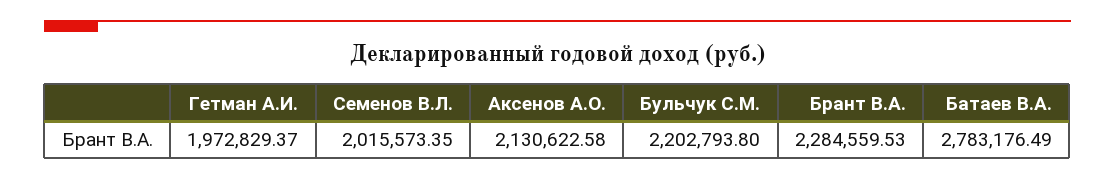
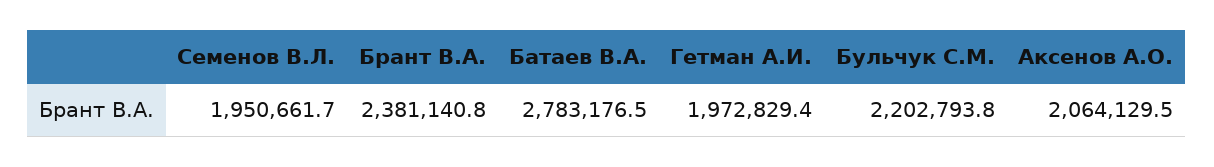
  {
    "Гетман А.И.": 1972829.37,
-   "Семенов В.Л.": 2015573.35,
+   "Семенов В.Л.": 1950661.7,
-   "Аксенов А.О.": 2130622.58,
+   "Аксенов А.О.": 2064129.5,
    "Бульчук С.М.": 2202793.8,
-   "Брант В.А.": 2284559.53,
+   "Брант В.А.": 2381140.8,
    "Батаев В.А.": 2783176.49
  }

